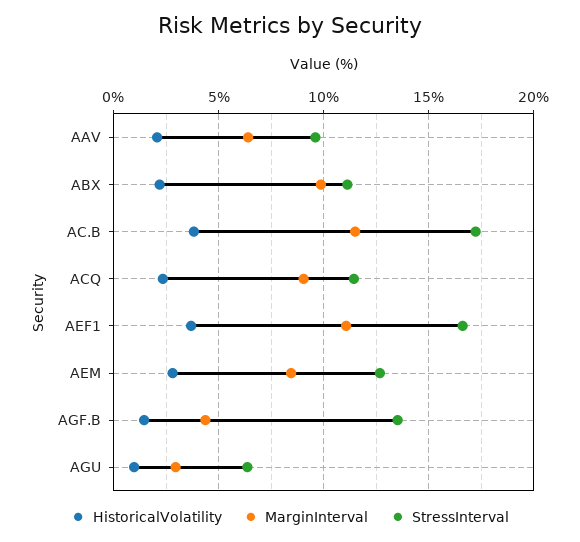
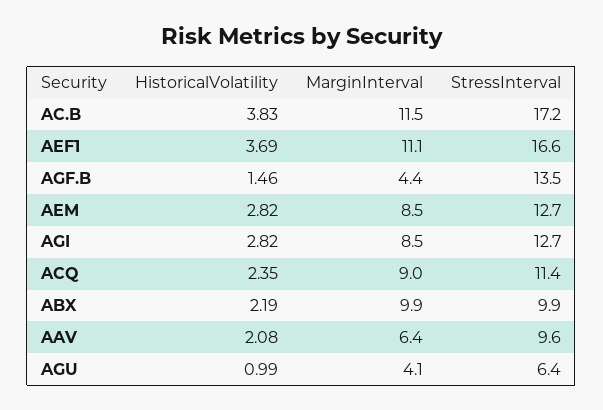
  {
    "HistoricalVolatility": {
      "AAV": 2.08,
      "ABX": 2.19,
      "AC.B": 3.83,
      "ACQ": 2.35,
      "AEF1": 3.69,
      "AEM": 2.82,
      "AGF.B": 1.46,
-     "AGU": 0.99
+     "AGU": 0.99,
+     "AGI": 2.82
    },
    "MarginInterval": {
      "AAV": 6.4,
      "ABX": 9.9,
      "AC.B": 11.5,
      "ACQ": 9,
      "AEF1": 11.1,
      "AEM": 8.5,
      "AGF.B": 4.4,
-     "AGU": 3
+     "AGU": 4.1,
+     "AGI": 8.5
    },
    "StressInterval": {
      "AAV": 9.6,
-     "ABX": 11,
+     "ABX": 9.9,
      "AC.B": 17.2,
      "ACQ": 11.4,
      "AEF1": 16.6,
      "AEM": 12.7,
      "AGF.B": 13.5,
-     "AGU": 6.4
+     "AGU": 6.4,
+     "AGI": 12.7
    }
  }

